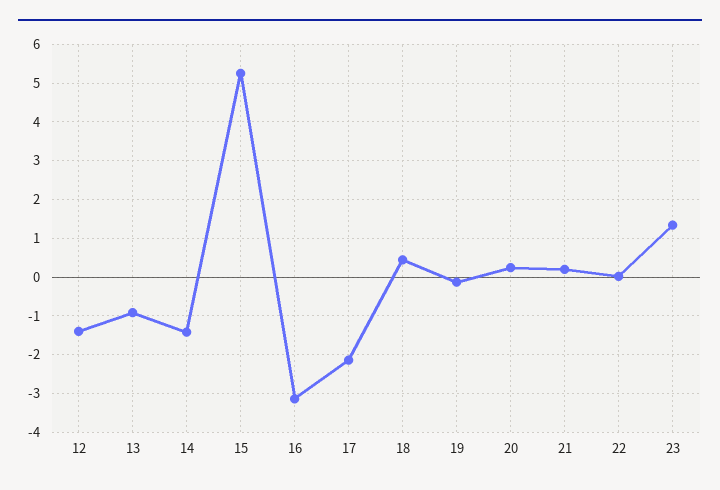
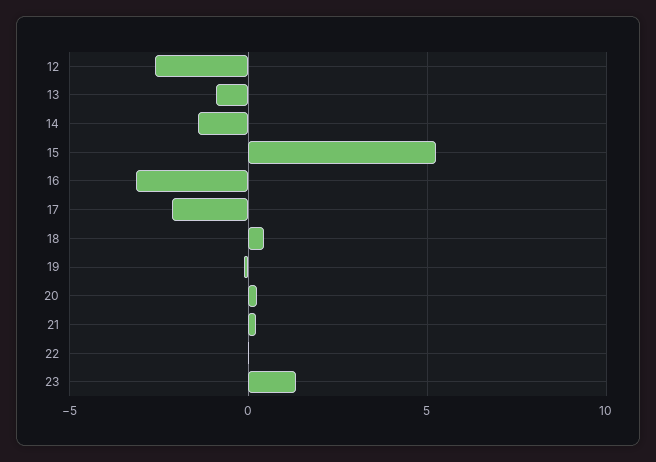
  {
-   "12": -1.4,
+   "12": -2.5,
    "13": -1,
    "14": -1.4,
    "15": 5.2,
    "16": -3.2,
    "17": -2.2,
    "18": 0.4,
    "19": -0.2,
    "20": 0.2,
    "21": 0.2,
    "22": 0,
    "23": 1.4
  }

